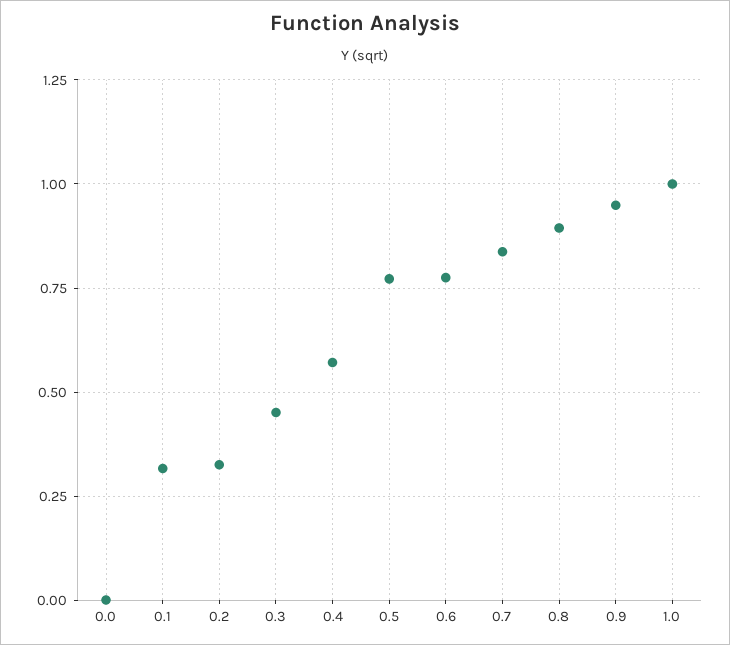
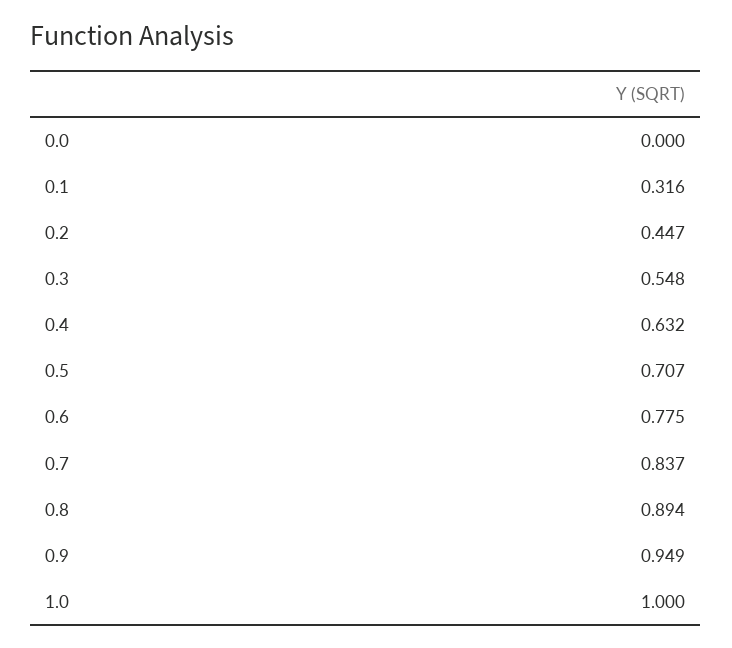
  {
    "0.0": 0,
    "0.1": 0.316,
-   "0.2": 0.325,
+   "0.2": 0.447,
-   "0.3": 0.45,
+   "0.3": 0.548,
-   "0.4": 0.575,
+   "0.4": 0.632,
-   "0.5": 0.775,
+   "0.5": 0.707,
    "0.6": 0.775,
    "0.7": 0.837,
    "0.8": 0.894,
    "0.9": 0.949,
    "1.0": 1
  }

